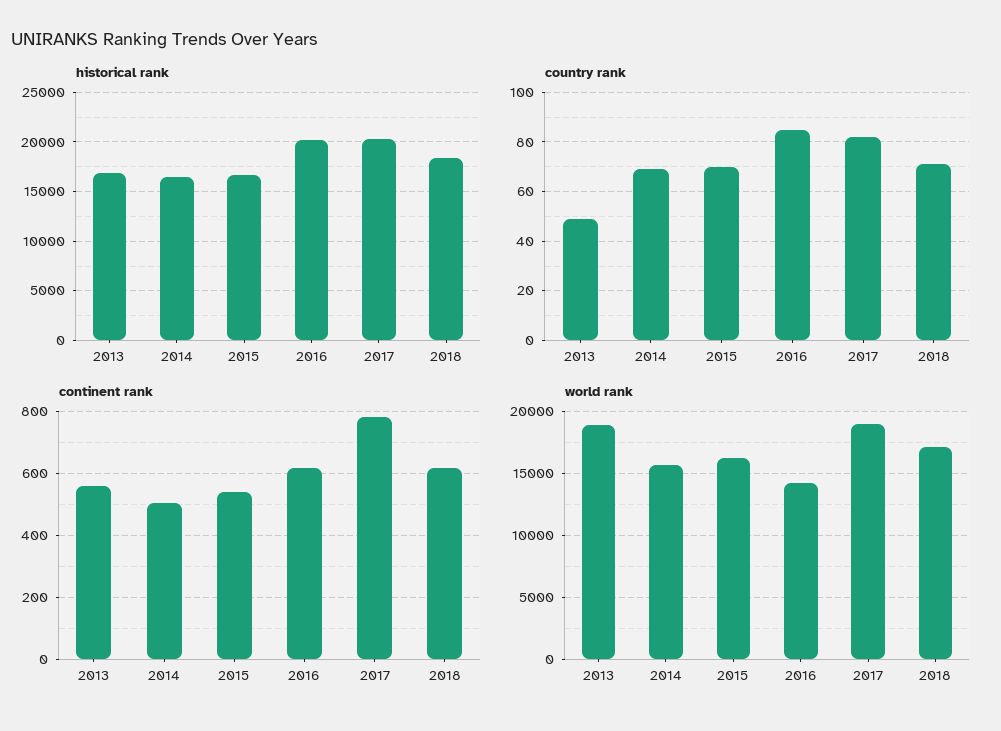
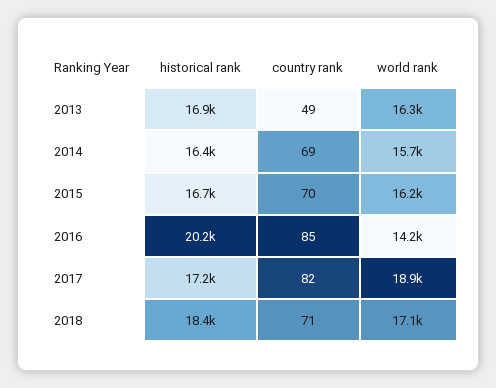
  {
    "historical rank": {
      "2013": 16900,
      "2014": 16400,
      "2015": 16700,
      "2016": 20200,
-     "2017": 20000,
+     "2017": 17200,
      "2018": 18400
    },
    "country rank": {
      "2013": 49,
      "2014": 69,
      "2015": 70,
      "2016": 85,
      "2017": 82,
      "2018": 71
    },
-   "continent rank": {
-     "2013": 560,
-     "2014": 500,
-     "2015": 540,
-     "2016": 620,
-     "2017": 780,
-     "2018": 620
-   },
    "world rank": {
-     "2013": 19000,
+     "2013": 16300,
      "2014": 15700,
      "2015": 16200,
      "2016": 14200,
      "2017": 18900,
      "2018": 17100
    }
  }

